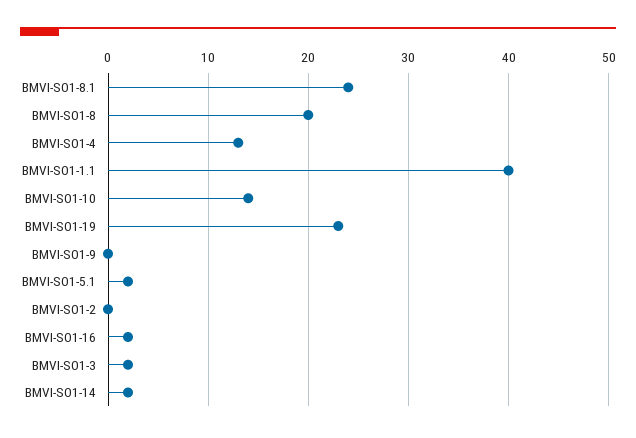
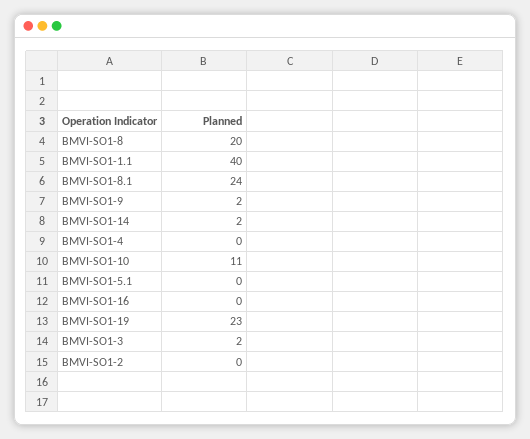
  {
    "BMVI-SO1-8.1": 24,
    "BMVI-SO1-8": 20,
-   "BMVI-SO1-4": 13,
+   "BMVI-SO1-4": 0,
    "BMVI-SO1-1.1": 40,
-   "BMVI-SO1-10": 14,
+   "BMVI-SO1-10": 11,
    "BMVI-SO1-19": 23,
-   "BMVI-SO1-9": 0,
+   "BMVI-SO1-9": 2,
-   "BMVI-SO1-5.1": 2,
+   "BMVI-SO1-5.1": 0,
    "BMVI-SO1-2": 0,
-   "BMVI-SO1-16": 2,
+   "BMVI-SO1-16": 0,
    "BMVI-SO1-3": 2,
    "BMVI-SO1-14": 2
  }

